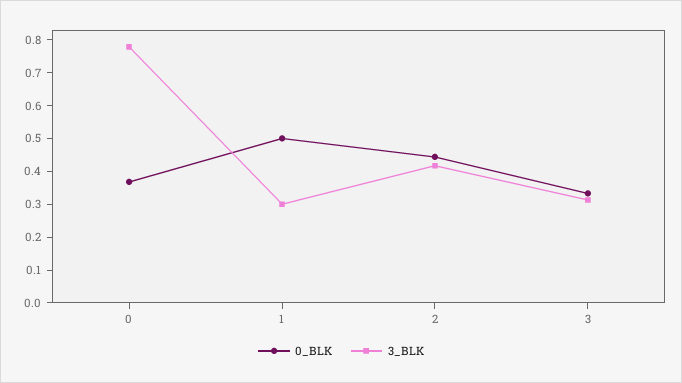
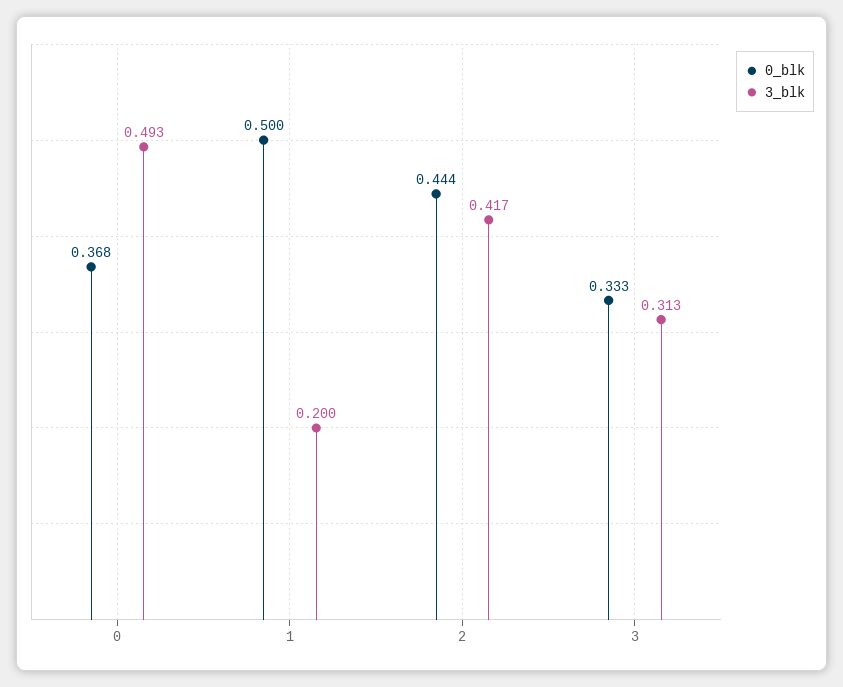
  {
    "0_BLK": {
      "0": 0.368,
      "1": 0.5,
      "2": 0.444,
      "3": 0.333
    },
    "3_BLK": {
-     "0": 0.775,
+     "0": 0.493,
-     "1": 0.3,
+     "1": 0.2,
      "2": 0.417,
      "3": 0.313
    }
  }

